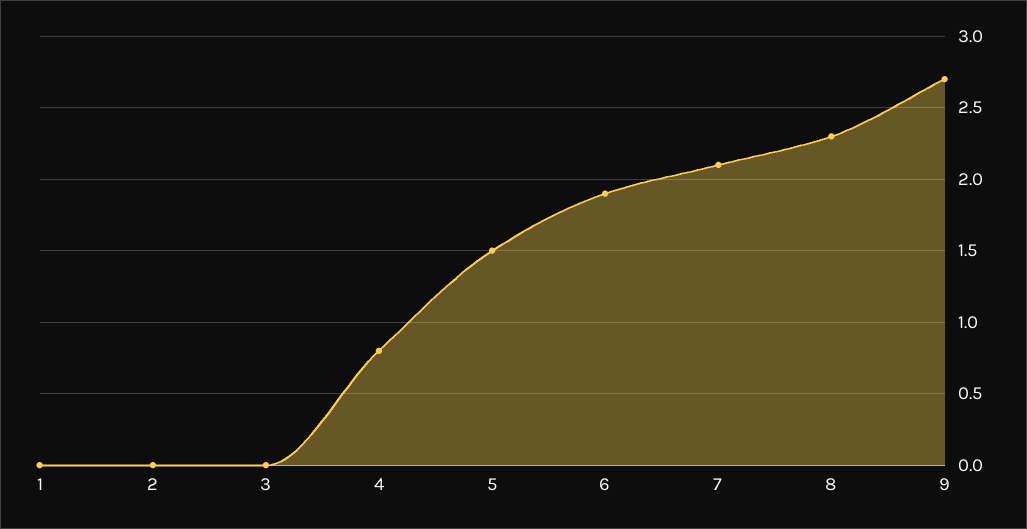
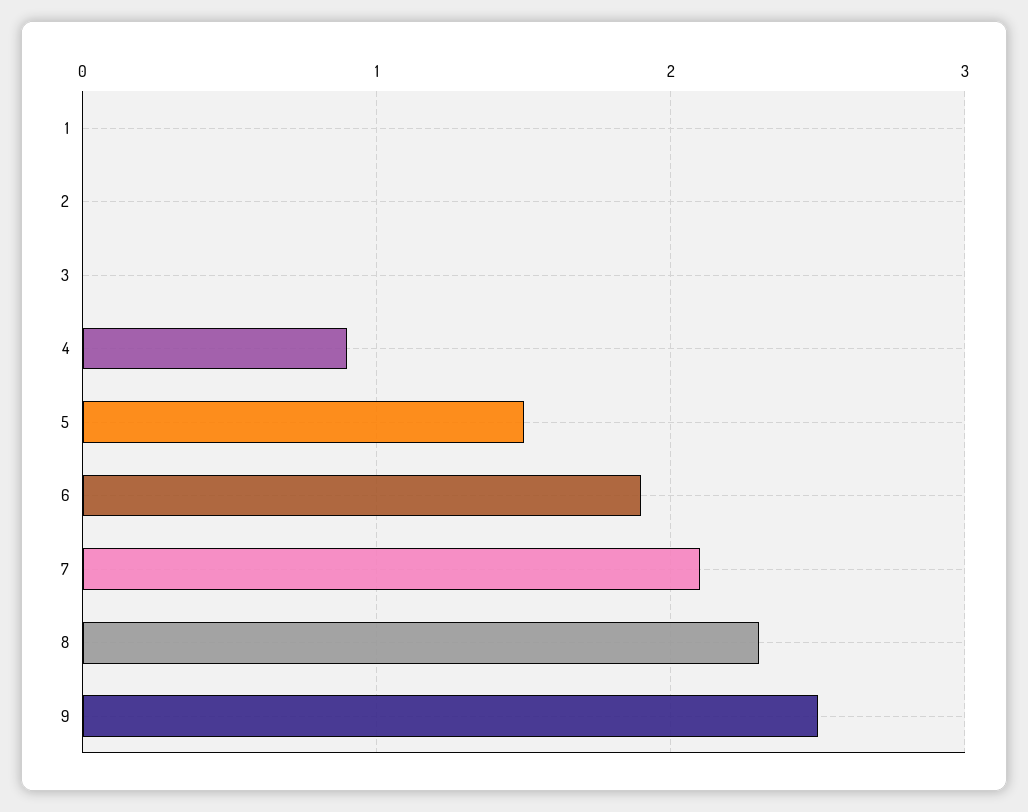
  {
    "1": 0,
    "2": 0,
    "3": 0,
-   "4": 0.8,
+   "4": 0.9,
    "5": 1.5,
    "6": 1.9,
    "7": 2.1,
    "8": 2.3,
-   "9": 2.7
+   "9": 2.5
  }

